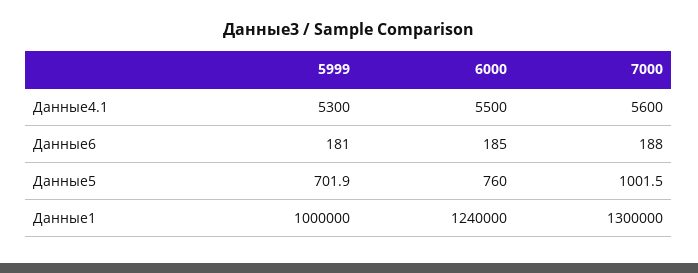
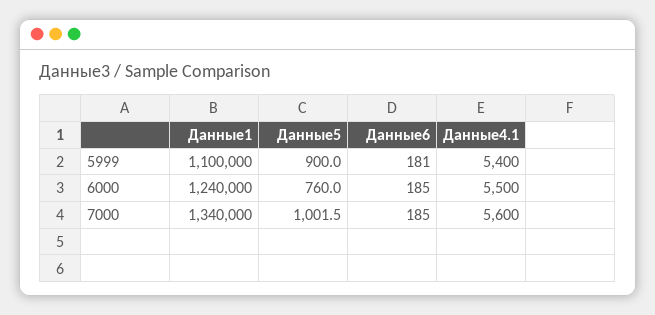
  {
    "5999": {
-     "Данные4.1": 5300,
+     "Данные4.1": 5400,
      "Данные6": 181,
-     "Данные5": 701.9,
+     "Данные5": 900,
-     "Данные1": 1000000
+     "Данные1": 1100000
    },
    "6000": {
      "Данные4.1": 5500,
      "Данные6": 185,
      "Данные5": 760,
      "Данные1": 1240000
    },
    "7000": {
      "Данные4.1": 5600,
-     "Данные6": 188,
+     "Данные6": 185,
      "Данные5": 1001.5,
-     "Данные1": 1300000
+     "Данные1": 1340000
    }
  }

